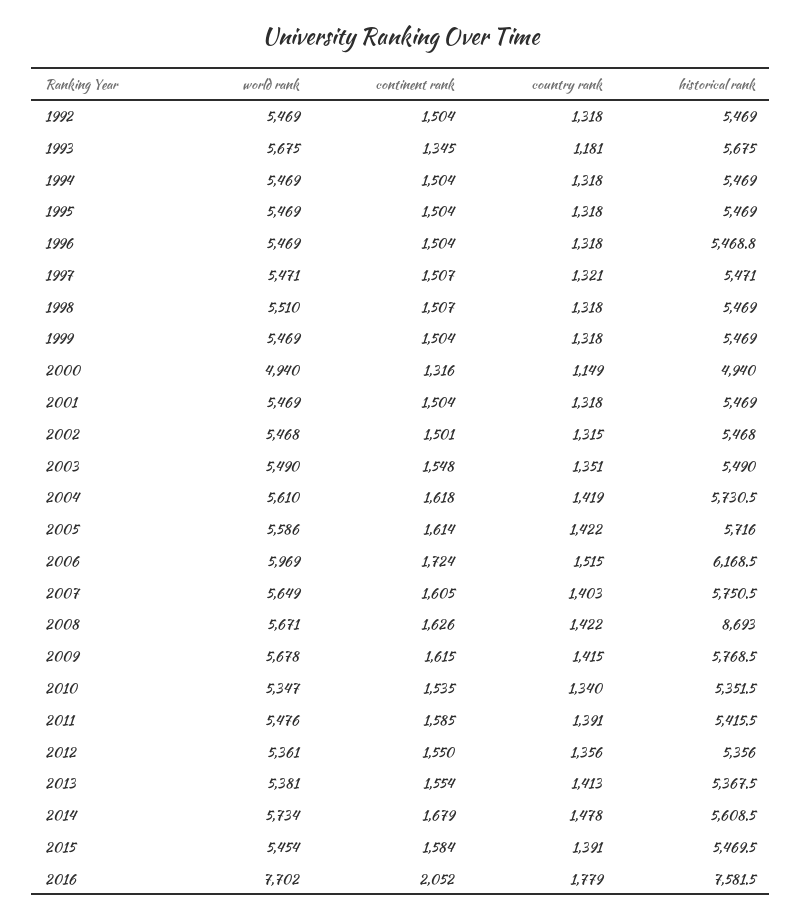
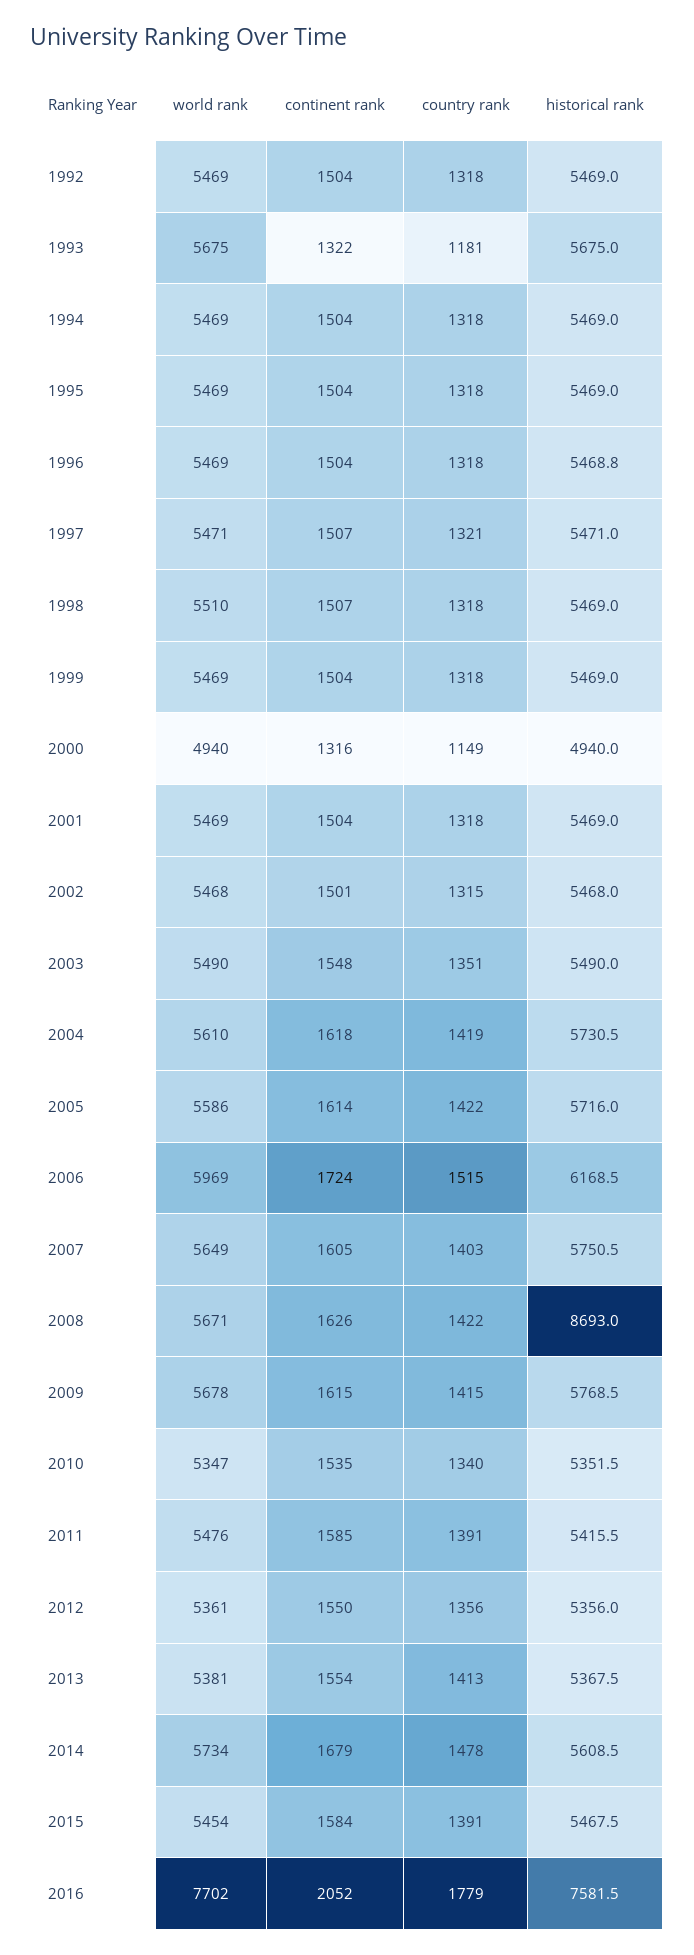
  {
    "world rank": {
      "1992": 5469,
      "1993": 5675,
      "1994": 5469,
      "1995": 5469,
      "1996": 5469,
      "1997": 5471,
      "1998": 5510,
      "1999": 5469,
      "2000": 4940,
      "2001": 5469,
      "2002": 5468,
      "2003": 5490,
      "2004": 5610,
      "2005": 5586,
      "2006": 5969,
      "2007": 5649,
      "2008": 5671,
      "2009": 5678,
      "2010": 5347,
      "2011": 5476,
      "2012": 5361,
      "2013": 5381,
      "2014": 5734,
      "2015": 5454,
      "2016": 7702
    },
    "continent rank": {
      "1992": 1504,
-     "1993": 1345,
+     "1993": 1322,
      "1994": 1504,
      "1995": 1504,
      "1996": 1504,
      "1997": 1507,
      "1998": 1507,
      "1999": 1504,
      "2000": 1316,
      "2001": 1504,
      "2002": 1501,
      "2003": 1548,
      "2004": 1618,
      "2005": 1614,
      "2006": 1724,
      "2007": 1605,
      "2008": 1626,
      "2009": 1615,
      "2010": 1535,
      "2011": 1585,
      "2012": 1550,
      "2013": 1554,
      "2014": 1679,
      "2015": 1584,
      "2016": 2052
    },
    "country rank": {
      "1992": 1318,
      "1993": 1181,
      "1994": 1318,
      "1995": 1318,
      "1996": 1318,
      "1997": 1321,
      "1998": 1318,
      "1999": 1318,
      "2000": 1149,
      "2001": 1318,
      "2002": 1315,
      "2003": 1351,
      "2004": 1419,
      "2005": 1422,
      "2006": 1515,
      "2007": 1403,
      "2008": 1422,
      "2009": 1415,
      "2010": 1340,
      "2011": 1391,
      "2012": 1356,
      "2013": 1413,
      "2014": 1478,
      "2015": 1391,
      "2016": 1779
    },
    "historical rank": {
      "1992": 5469,
      "1993": 5675,
      "1994": 5469,
      "1995": 5469,
      "1996": 5468.8,
      "1997": 5471,
      "1998": 5469,
      "1999": 5469,
      "2000": 4940,
      "2001": 5469,
      "2002": 5468,
      "2003": 5490,
      "2004": 5730.5,
      "2005": 5716,
      "2006": 6168.5,
      "2007": 5750.5,
      "2008": 8693,
      "2009": 5768.5,
      "2010": 5351.5,
      "2011": 5415.5,
      "2012": 5356,
      "2013": 5367.5,
      "2014": 5608.5,
-     "2015": 5469.5,
+     "2015": 5467.5,
      "2016": 7581.5
    }
  }

